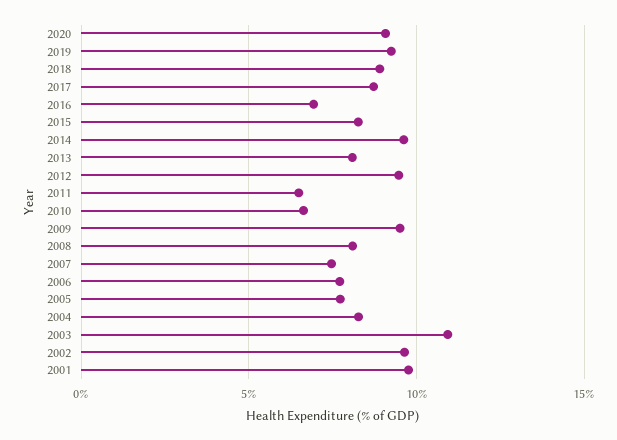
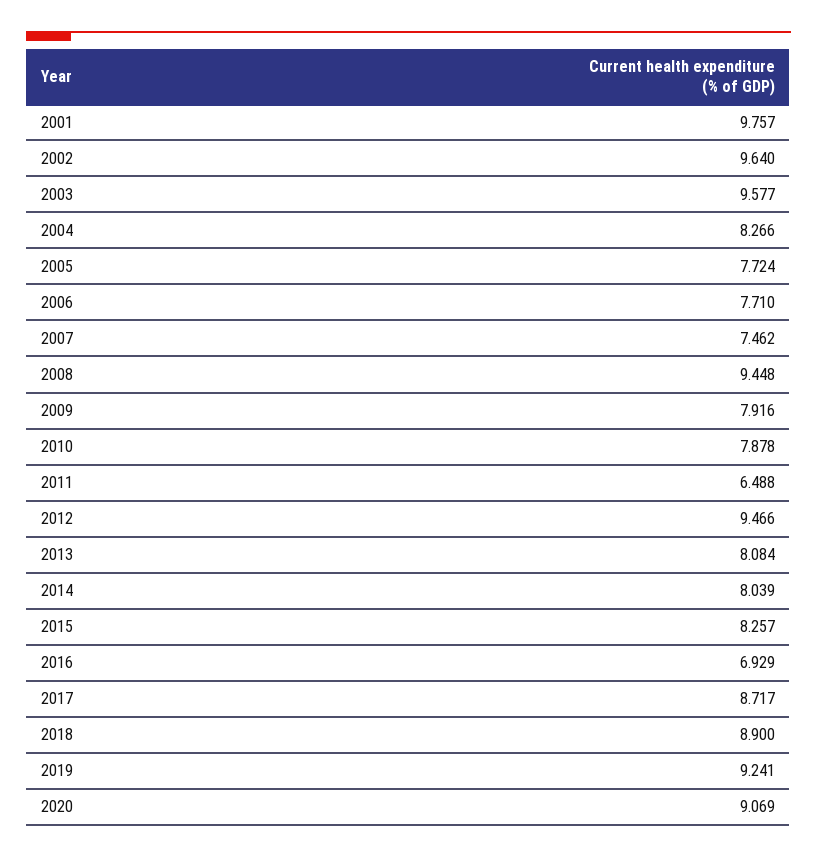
  {
    "2020": 9.069,
    "2019": 9.241,
    "2018": 8.9,
    "2017": 8.717,
    "2016": 6.929,
    "2015": 8.257,
-   "2014": 9.5,
+   "2014": 8.039,
    "2013": 8.084,
    "2012": 9.466,
    "2011": 6.488,
-   "2010": 6.5,
+   "2010": 7.878,
-   "2009": 9.5,
+   "2009": 7.916,
-   "2008": 8,
+   "2008": 9.448,
    "2007": 7.462,
    "2006": 7.71,
    "2005": 7.724,
    "2004": 8.266,
-   "2003": 11,
+   "2003": 9.577,
    "2002": 9.64,
    "2001": 9.757
  }

